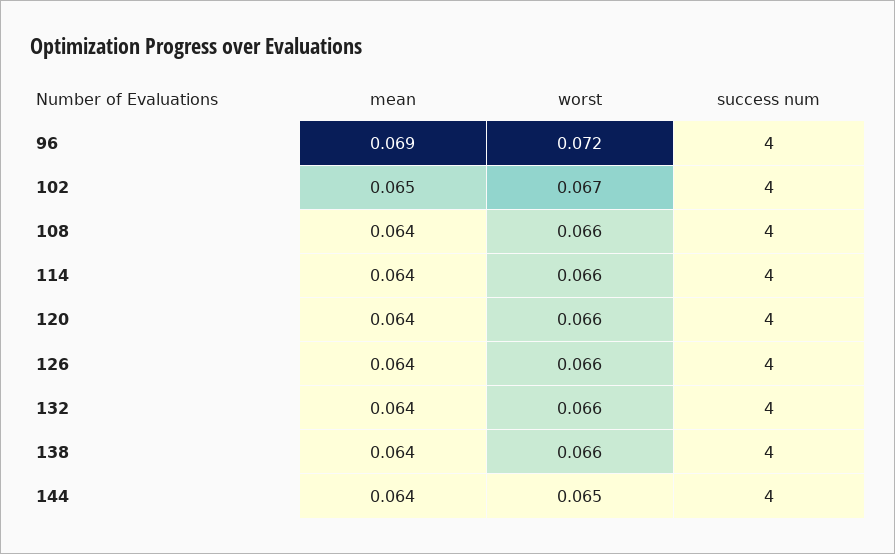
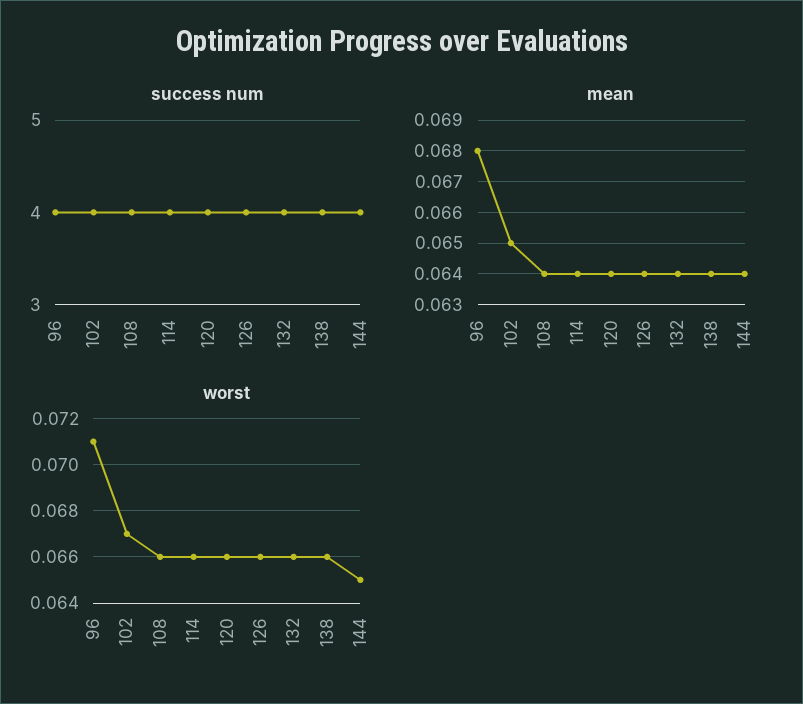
  {
    "mean": {
-     "96": 0.069,
+     "96": 0.068,
      "102": 0.065,
      "108": 0.064,
      "114": 0.064,
      "120": 0.064,
      "126": 0.064,
      "132": 0.064,
      "138": 0.064,
      "144": 0.064
    },
    "worst": {
-     "96": 0.072,
+     "96": 0.071,
      "102": 0.067,
      "108": 0.066,
      "114": 0.066,
      "120": 0.066,
      "126": 0.066,
      "132": 0.066,
      "138": 0.066,
      "144": 0.065
    },
    "success num": {
      "96": 4,
      "102": 4,
      "108": 4,
      "114": 4,
      "120": 4,
      "126": 4,
      "132": 4,
      "138": 4,
      "144": 4
    }
  }

